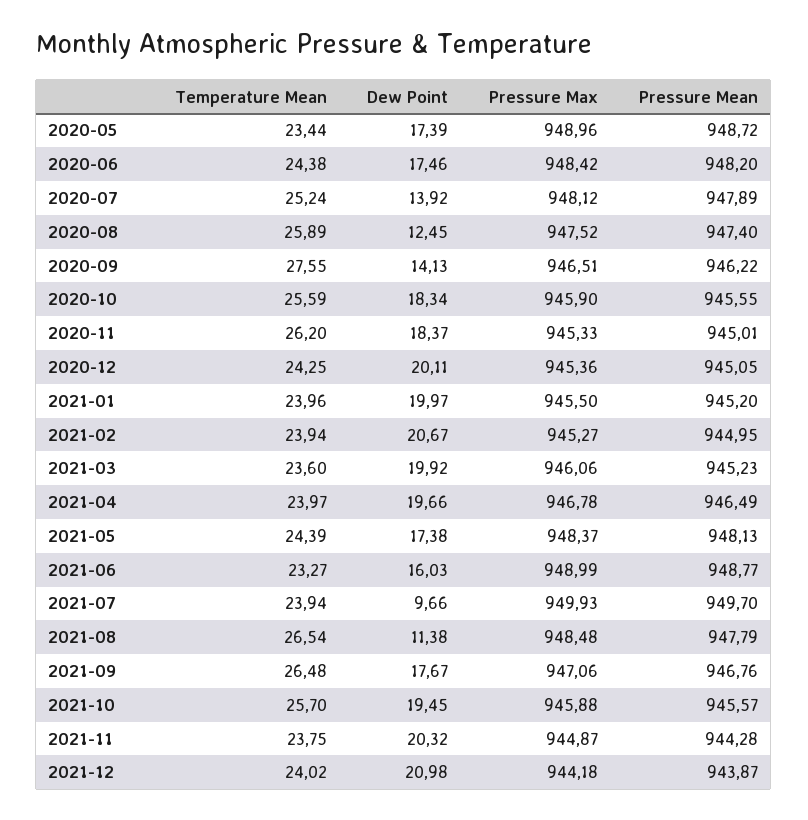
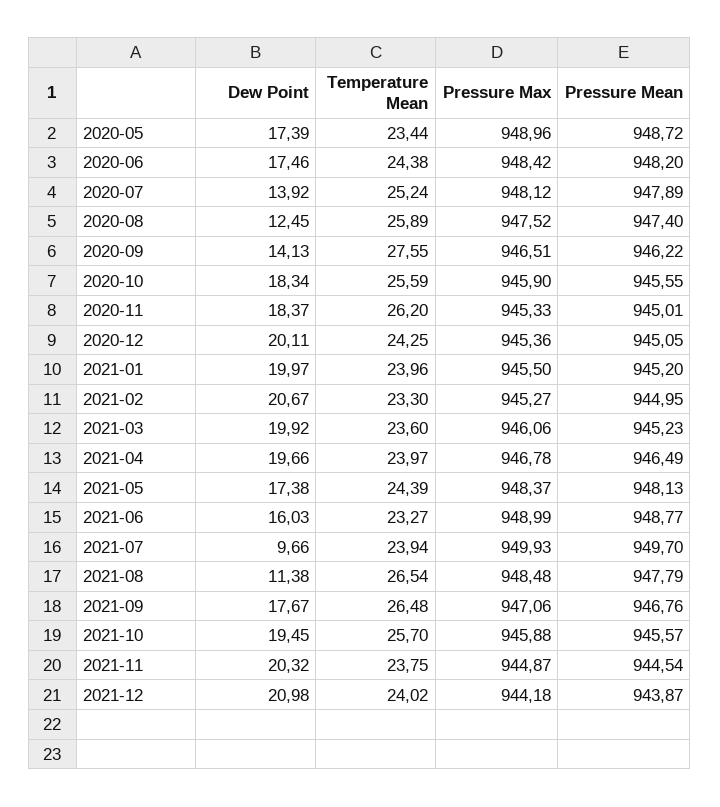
  {
    "Temperature Mean": {
      "2020-05": 23.44,
      "2020-06": 24.38,
      "2020-07": 25.24,
      "2020-08": 25.89,
      "2020-09": 27.55,
      "2020-10": 25.59,
      "2020-11": 26.2,
      "2020-12": 24.25,
      "2021-01": 23.96,
-     "2021-02": 23.94,
+     "2021-02": 23.3,
      "2021-03": 23.6,
      "2021-04": 23.97,
      "2021-05": 24.39,
      "2021-06": 23.27,
      "2021-07": 23.94,
      "2021-08": 26.54,
      "2021-09": 26.48,
      "2021-10": 25.7,
      "2021-11": 23.75,
      "2021-12": 24.02
    },
    "Dew Point": {
      "2020-05": 17.39,
      "2020-06": 17.46,
      "2020-07": 13.92,
      "2020-08": 12.45,
      "2020-09": 14.13,
      "2020-10": 18.34,
      "2020-11": 18.37,
      "2020-12": 20.11,
      "2021-01": 19.97,
      "2021-02": 20.67,
      "2021-03": 19.92,
      "2021-04": 19.66,
      "2021-05": 17.38,
      "2021-06": 16.03,
      "2021-07": 9.66,
      "2021-08": 11.38,
      "2021-09": 17.67,
      "2021-10": 19.45,
      "2021-11": 20.32,
      "2021-12": 20.98
    },
    "Pressure Max": {
      "2020-05": 948.96,
      "2020-06": 948.42,
      "2020-07": 948.12,
      "2020-08": 947.52,
      "2020-09": 946.51,
      "2020-10": 945.9,
      "2020-11": 945.33,
      "2020-12": 945.36,
      "2021-01": 945.5,
      "2021-02": 945.27,
      "2021-03": 946.06,
      "2021-04": 946.78,
      "2021-05": 948.37,
      "2021-06": 948.99,
      "2021-07": 949.93,
      "2021-08": 948.48,
      "2021-09": 947.06,
      "2021-10": 945.88,
      "2021-11": 944.87,
      "2021-12": 944.18
    },
    "Pressure Mean": {
      "2020-05": 948.72,
      "2020-06": 948.2,
      "2020-07": 947.89,
      "2020-08": 947.4,
      "2020-09": 946.22,
      "2020-10": 945.55,
      "2020-11": 945.01,
      "2020-12": 945.05,
      "2021-01": 945.2,
      "2021-02": 944.95,
      "2021-03": 945.23,
      "2021-04": 946.49,
      "2021-05": 948.13,
      "2021-06": 948.77,
      "2021-07": 949.7,
      "2021-08": 947.79,
      "2021-09": 946.76,
      "2021-10": 945.57,
-     "2021-11": 944.28,
+     "2021-11": 944.54,
      "2021-12": 943.87
    }
  }

